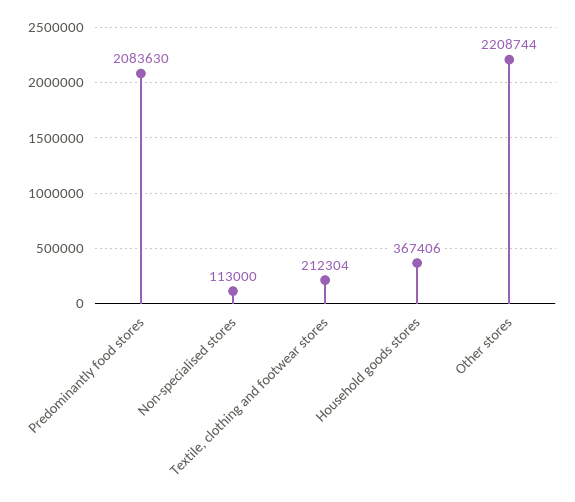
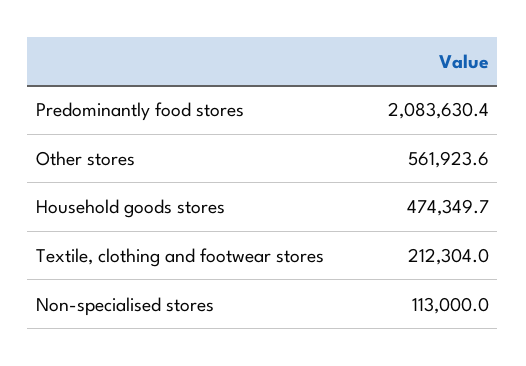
  {
    "Predominantly food stores": 2083630.4,
    "Non-specialised stores": 113000,
    "Textile, clothing and footwear stores": 212304,
-   "Household goods stores": 367406,
+   "Household goods stores": 474349.7,
-   "Other stores": 2208744
+   "Other stores": 561923.6
  }

